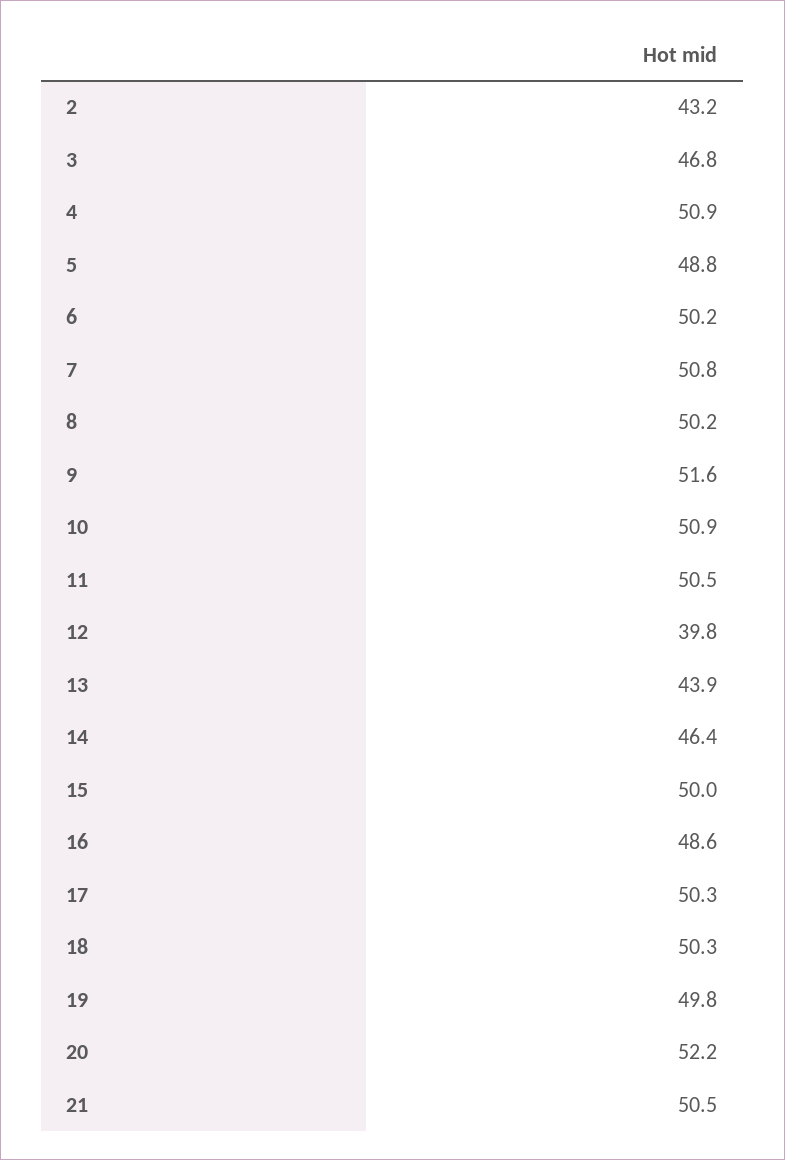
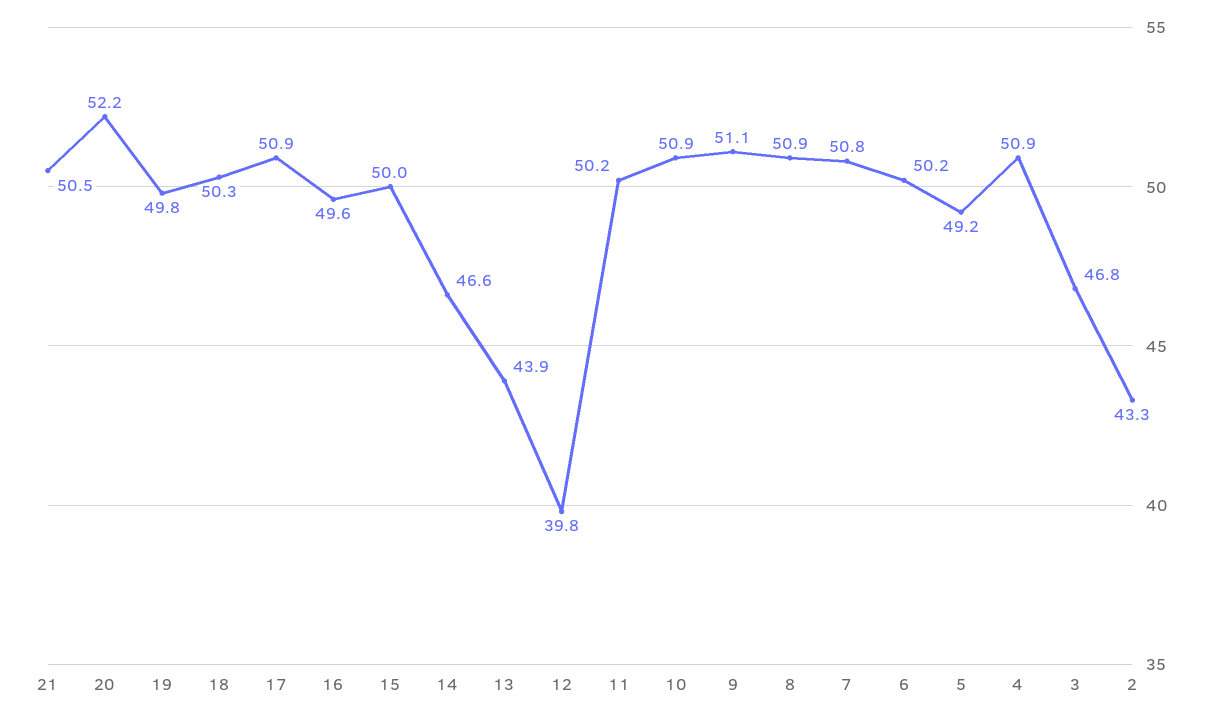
  {
-   "2": 43.2,
+   "2": 43.3,
    "3": 46.8,
    "4": 50.9,
-   "5": 48.8,
+   "5": 49.2,
    "6": 50.2,
    "7": 50.8,
-   "8": 50.2,
+   "8": 50.9,
-   "9": 51.6,
+   "9": 51.1,
    "10": 50.9,
-   "11": 50.5,
+   "11": 50.2,
    "12": 39.8,
    "13": 43.9,
-   "14": 46.4,
+   "14": 46.6,
    "15": 50,
-   "16": 48.6,
+   "16": 49.6,
-   "17": 50.3,
+   "17": 50.9,
    "18": 50.3,
    "19": 49.8,
    "20": 52.2,
    "21": 50.5
  }

